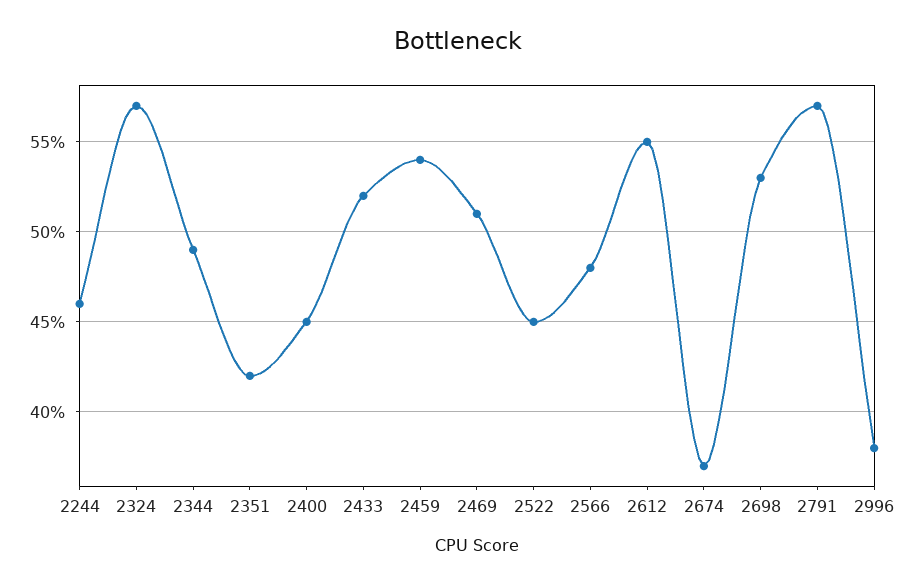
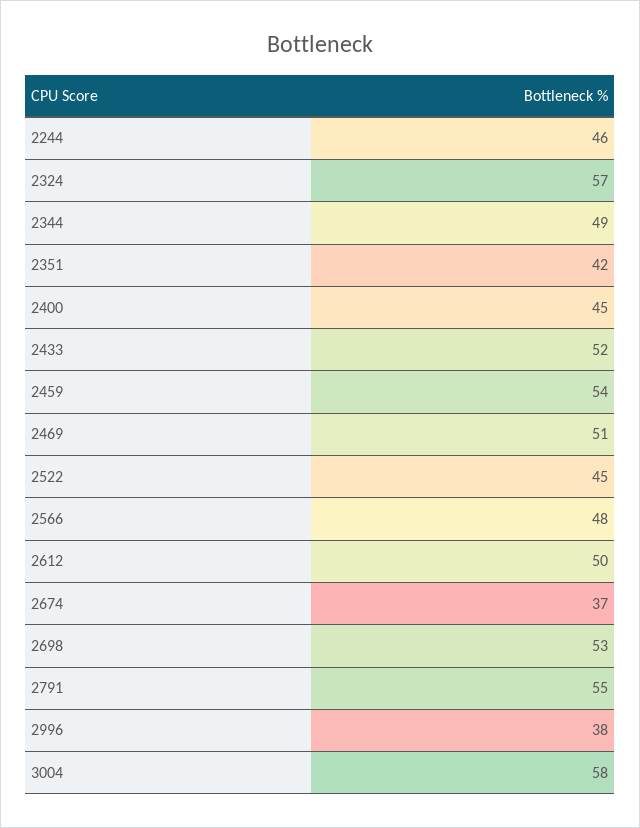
  {
    "2244": 46,
    "2324": 57,
    "2344": 49,
    "2351": 42,
    "2400": 45,
    "2433": 52,
    "2459": 54,
    "2469": 51,
    "2522": 45,
    "2566": 48,
-   "2612": 55,
+   "2612": 50,
    "2674": 37,
    "2698": 53,
-   "2791": 57,
+   "2791": 55,
-   "2996": 38
+   "2996": 38,
+   "3004": 58
  }

